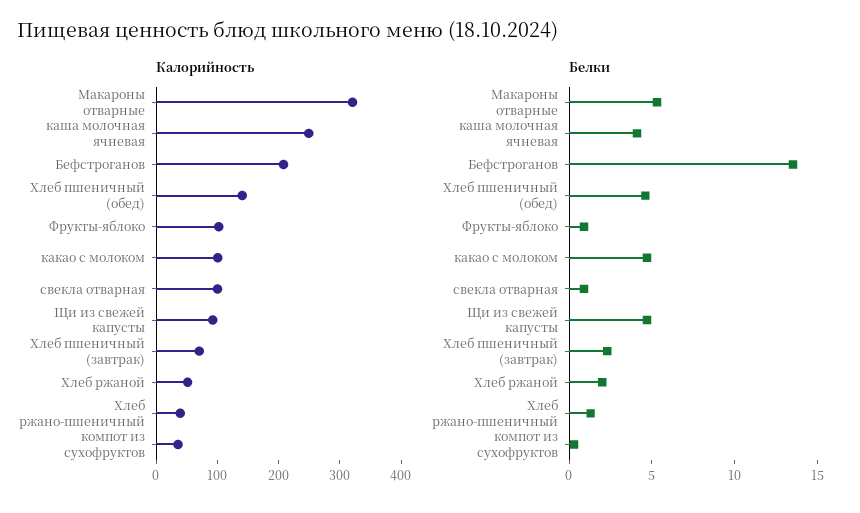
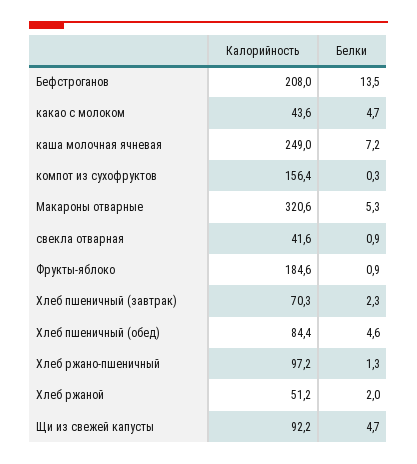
  {
    "Калорийность": {
      "Макароны отварные": 320.6,
      "каша молочная ячневая": 249,
      "Бефстроганов": 208,
-     "Хлеб пшеничный (обед)": 140,
+     "Хлеб пшеничный (обед)": 84.4,
-     "Фрукты-яблоко": 100,
+     "Фрукты-яблоко": 184.6,
-     "какао с молоком": 100,
+     "какао с молоком": 43.6,
-     "свекла отварная": 100,
+     "свекла отварная": 41.6,
      "Щи из свежей капусты": 92.2,
      "Хлеб пшеничный (завтрак)": 70.3,
      "Хлеб ржаной": 51.2,
-     "Хлеб ржано-пшеничный": 40,
+     "Хлеб ржано-пшеничный": 97.2,
-     "компот из сухофруктов": 40
+     "компот из сухофруктов": 156.4
    },
    "Белки": {
      "Макароны отварные": 5.3,
-     "каша молочная ячневая": 4,
+     "каша молочная ячневая": 7.2,
      "Бефстроганов": 13.5,
      "Хлеб пшеничный (обед)": 4.6,
      "Фрукты-яблоко": 0.9,
      "какао с молоком": 4.7,
      "свекла отварная": 0.9,
      "Щи из свежей капусты": 4.7,
      "Хлеб пшеничный (завтрак)": 2.3,
      "Хлеб ржаной": 2,
      "Хлеб ржано-пшеничный": 1.3,
      "компот из сухофруктов": 0.3
    }
  }

